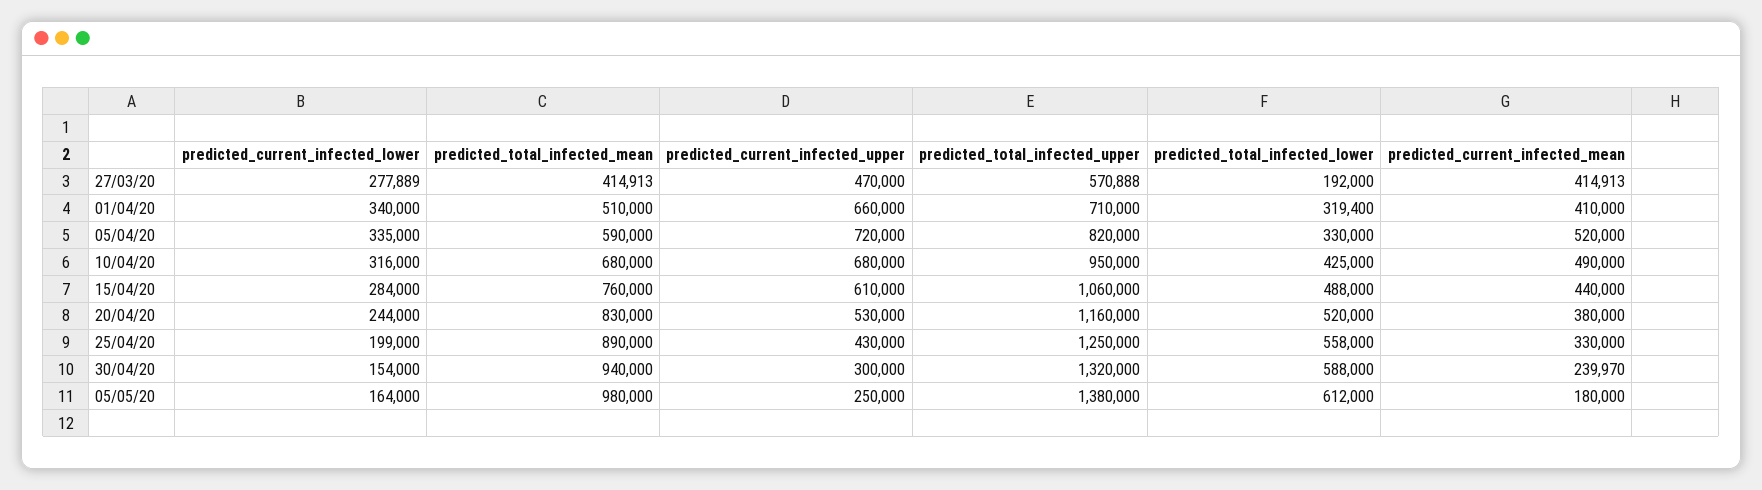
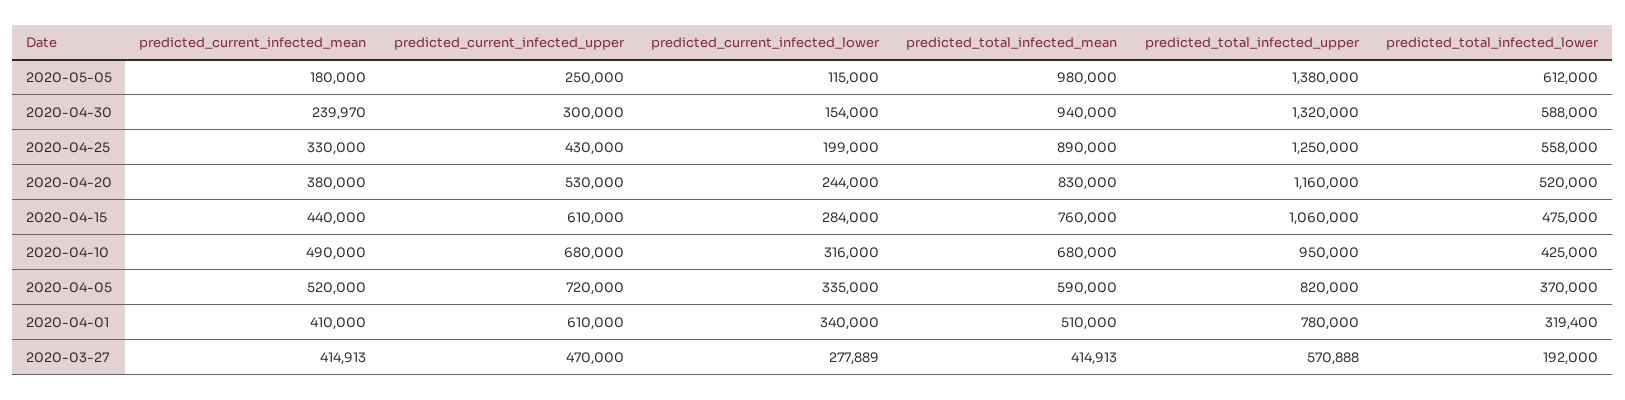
  {
    "predicted_current_infected_lower": {
      "27/03/20": 277889,
      "01/04/20": 340000,
      "05/04/20": 335000,
      "10/04/20": 316000,
      "15/04/20": 284000,
      "20/04/20": 244000,
      "25/04/20": 199000,
      "30/04/20": 154000,
-     "05/05/20": 164000
+     "05/05/20": 115000
    },
    "predicted_total_infected_mean": {
      "27/03/20": 414913,
      "01/04/20": 510000,
      "05/04/20": 590000,
      "10/04/20": 680000,
      "15/04/20": 760000,
      "20/04/20": 830000,
      "25/04/20": 890000,
      "30/04/20": 940000,
      "05/05/20": 980000
    },
    "predicted_current_infected_upper": {
      "27/03/20": 470000,
-     "01/04/20": 660000,
+     "01/04/20": 610000,
      "05/04/20": 720000,
      "10/04/20": 680000,
      "15/04/20": 610000,
      "20/04/20": 530000,
      "25/04/20": 430000,
      "30/04/20": 300000,
      "05/05/20": 250000
    },
    "predicted_total_infected_upper": {
      "27/03/20": 570888,
-     "01/04/20": 710000,
+     "01/04/20": 780000,
      "05/04/20": 820000,
      "10/04/20": 950000,
      "15/04/20": 1060000,
      "20/04/20": 1160000,
      "25/04/20": 1250000,
      "30/04/20": 1320000,
      "05/05/20": 1380000
    },
    "predicted_total_infected_lower": {
      "27/03/20": 192000,
      "01/04/20": 319400,
-     "05/04/20": 330000,
+     "05/04/20": 370000,
      "10/04/20": 425000,
-     "15/04/20": 488000,
+     "15/04/20": 475000,
      "20/04/20": 520000,
      "25/04/20": 558000,
      "30/04/20": 588000,
      "05/05/20": 612000
    },
    "predicted_current_infected_mean": {
      "27/03/20": 414913,
      "01/04/20": 410000,
      "05/04/20": 520000,
      "10/04/20": 490000,
      "15/04/20": 440000,
      "20/04/20": 380000,
      "25/04/20": 330000,
      "30/04/20": 239970,
      "05/05/20": 180000
    }
  }

